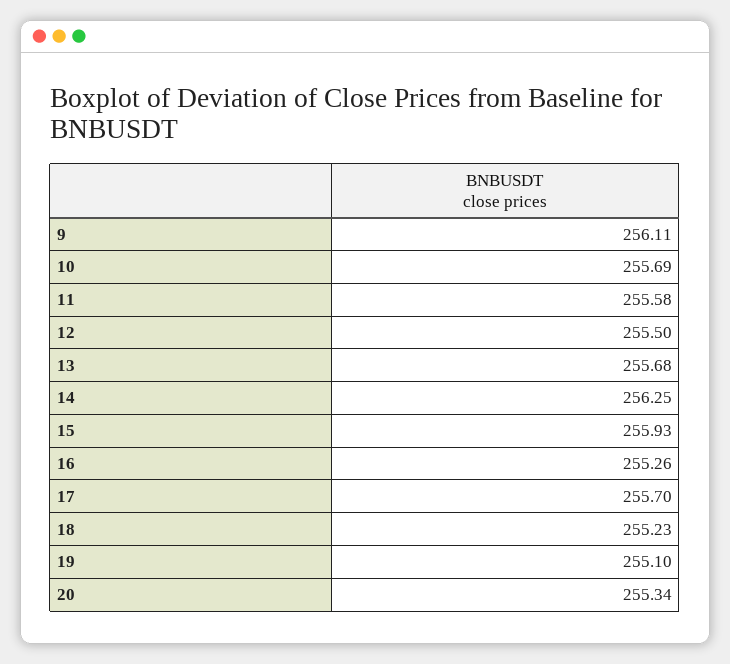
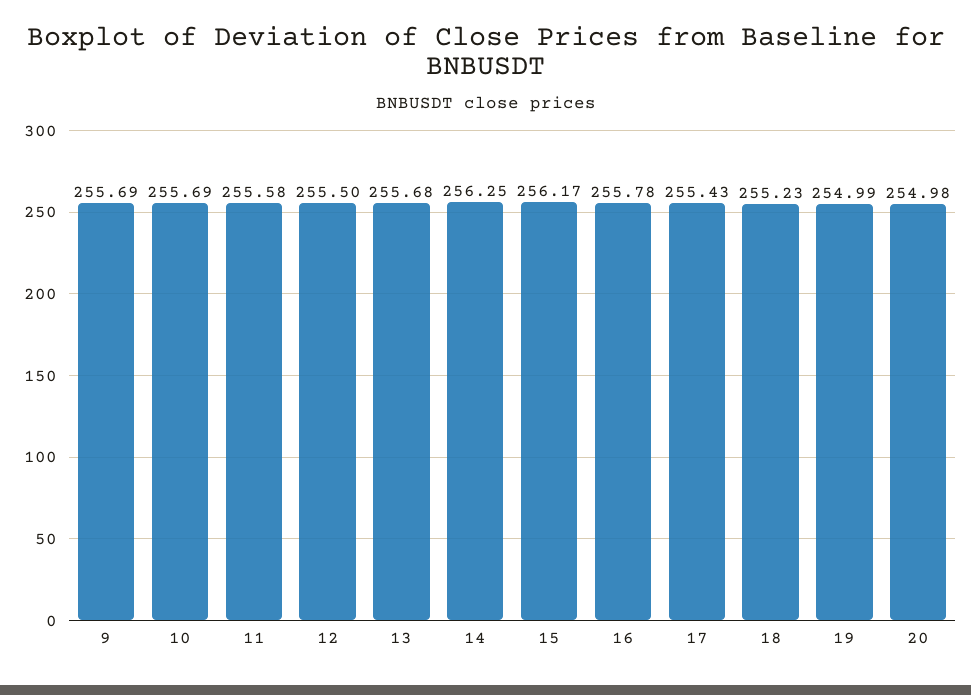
  {
-   "9": 256.11,
+   "9": 255.69,
    "10": 255.69,
    "11": 255.58,
    "12": 255.5,
    "13": 255.68,
    "14": 256.25,
-   "15": 255.93,
+   "15": 256.17,
-   "16": 255.26,
+   "16": 255.78,
-   "17": 255.7,
+   "17": 255.43,
    "18": 255.23,
-   "19": 255.1,
+   "19": 254.99,
-   "20": 255.34
+   "20": 254.98
  }

